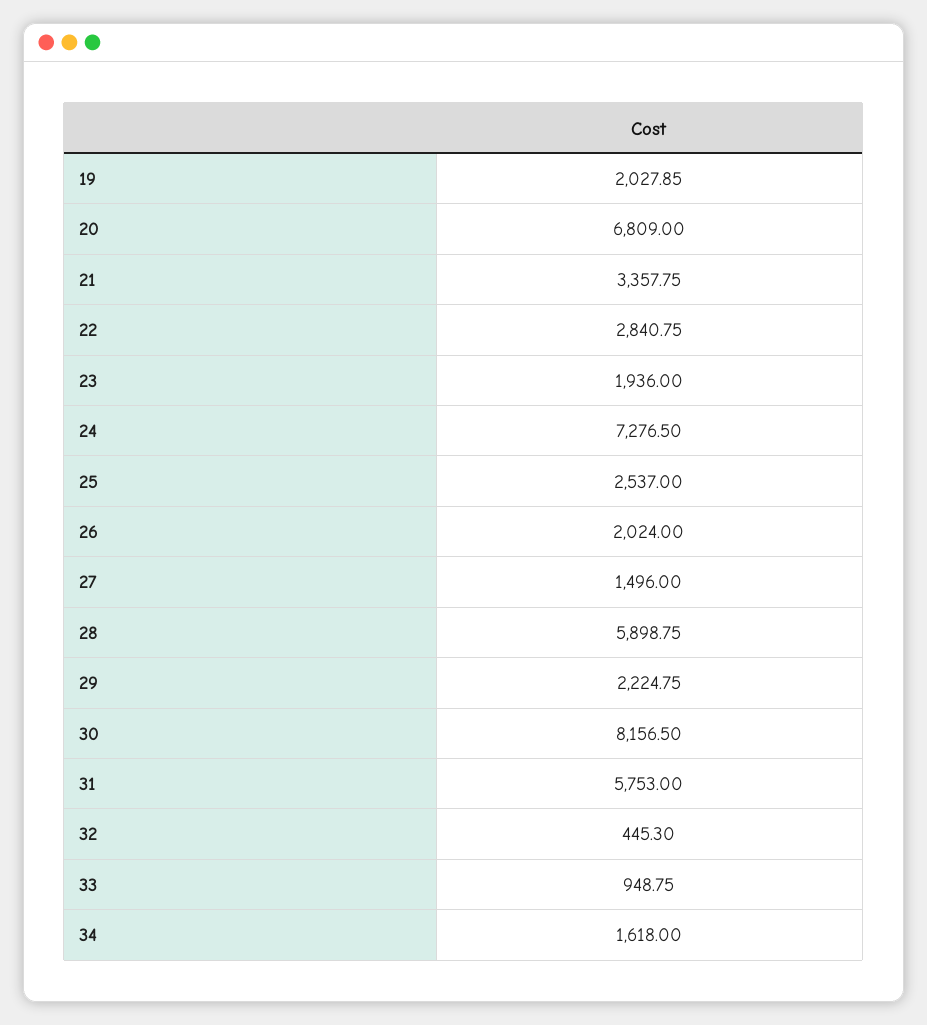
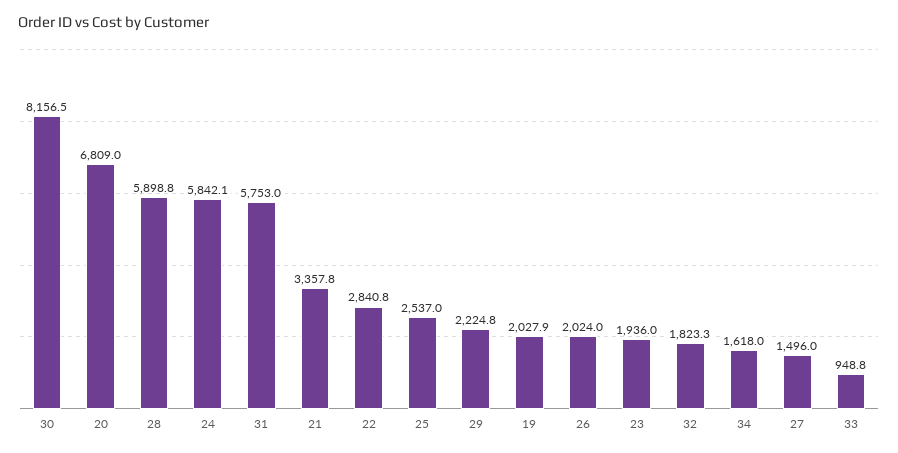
  {
    "19": 2027.85,
    "20": 6809,
    "21": 3357.75,
    "22": 2840.75,
    "23": 1936,
-   "24": 7276.5,
+   "24": 5842.1,
    "25": 2537,
    "26": 2024,
    "27": 1496,
    "28": 5898.75,
    "29": 2224.75,
    "30": 8156.5,
    "31": 5753,
-   "32": 445.3,
+   "32": 1823.3,
    "33": 948.75,
    "34": 1618
  }

